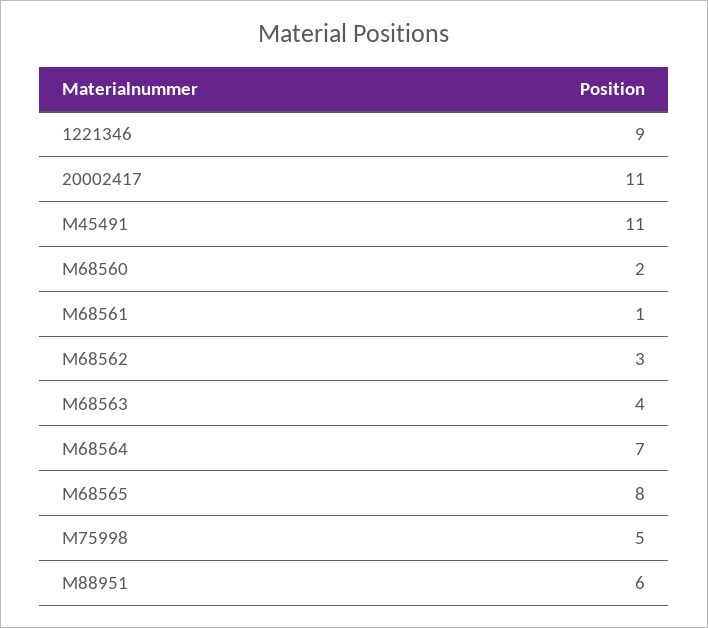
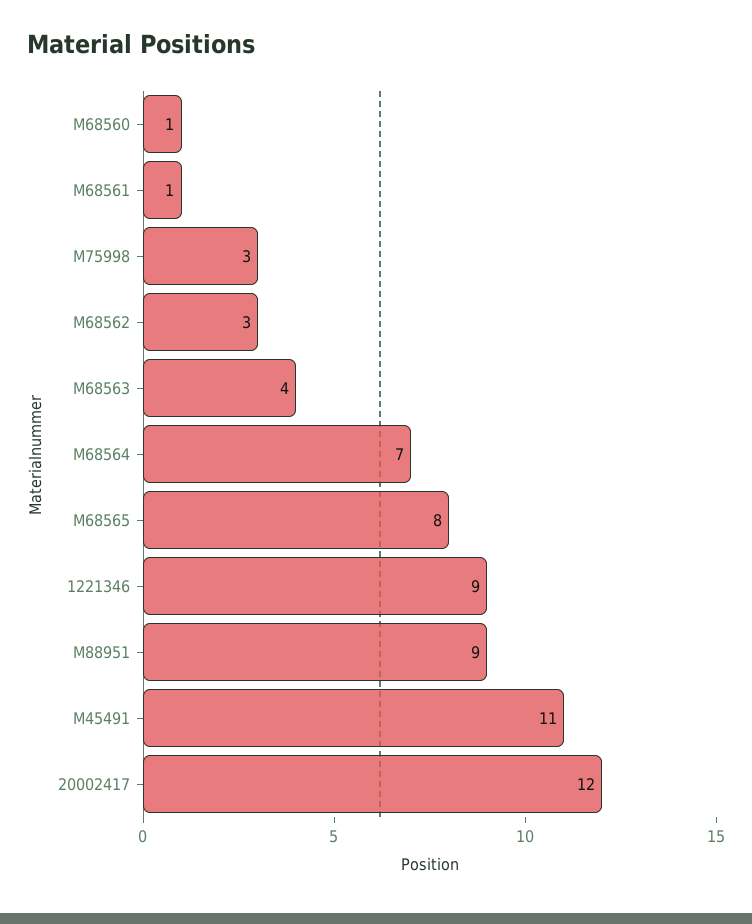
  {
    "1221346": 9,
-   "20002417": 11,
+   "20002417": 12,
    "M45491": 11,
-   "M68560": 2,
+   "M68560": 1,
    "M68561": 1,
    "M68562": 3,
    "M68563": 4,
    "M68564": 7,
    "M68565": 8,
-   "M75998": 5,
+   "M75998": 3,
-   "M88951": 6
+   "M88951": 9
  }

